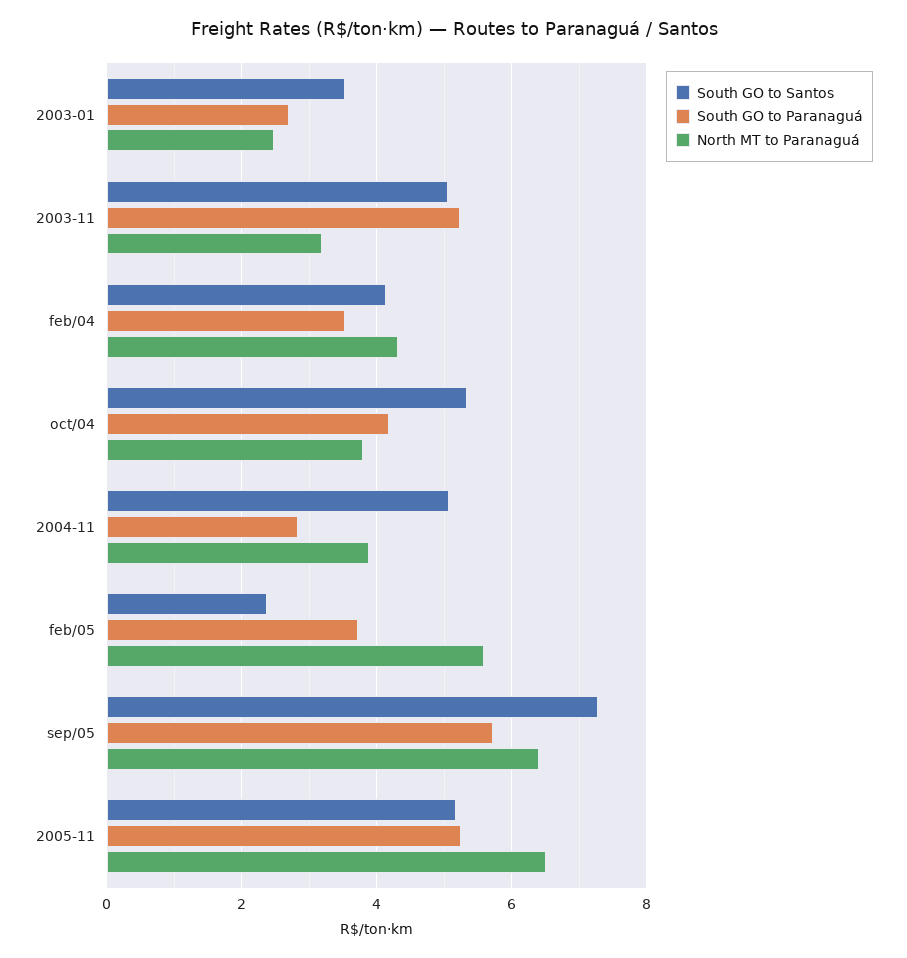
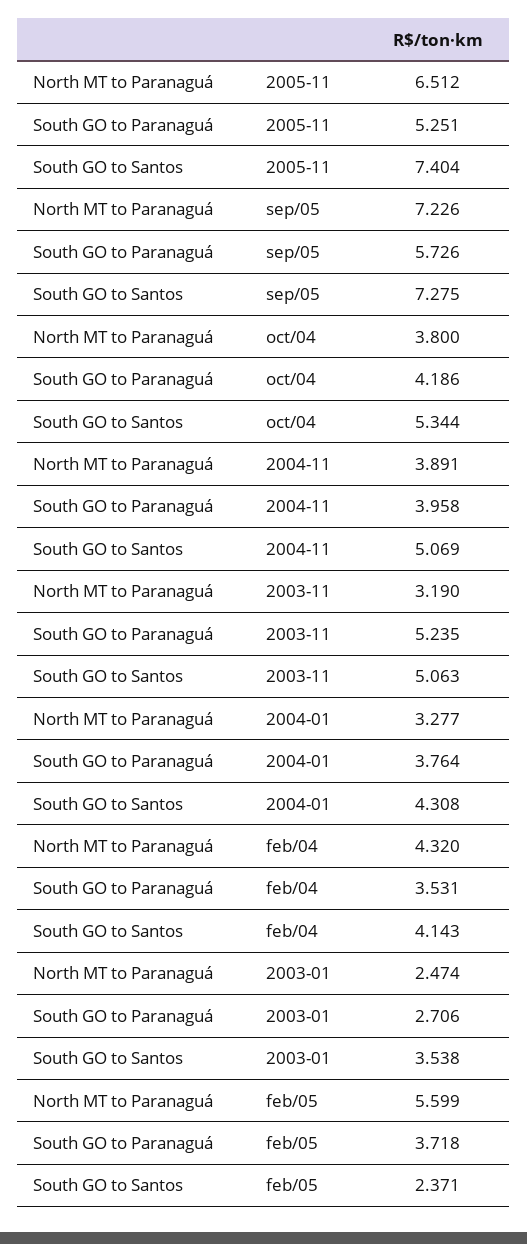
  {
    "South GO to Santos": {
      "2003-01": 3.538,
      "2003-11": 5.063,
      "feb/04": 4.143,
      "oct/04": 5.344,
      "2004-11": 5.069,
      "feb/05": 2.371,
      "sep/05": 7.275,
-     "2005-11": 5.2
+     "2005-11": 7.404,
+     "2004-01": 4.308
    },
    "South GO to Paranaguá": {
      "2003-01": 2.706,
      "2003-11": 5.235,
      "feb/04": 3.531,
      "oct/04": 4.186,
-     "2004-11": 2.8,
+     "2004-11": 3.958,
      "feb/05": 3.718,
      "sep/05": 5.726,
-     "2005-11": 5.251
+     "2005-11": 5.251,
+     "2004-01": 3.764
    },
    "North MT to Paranaguá": {
      "2003-01": 2.474,
      "2003-11": 3.19,
      "feb/04": 4.32,
      "oct/04": 3.8,
      "2004-11": 3.891,
      "feb/05": 5.599,
-     "sep/05": 6.4,
+     "sep/05": 7.226,
-     "2005-11": 6.512
+     "2005-11": 6.512,
+     "2004-01": 3.277
    }
  }

